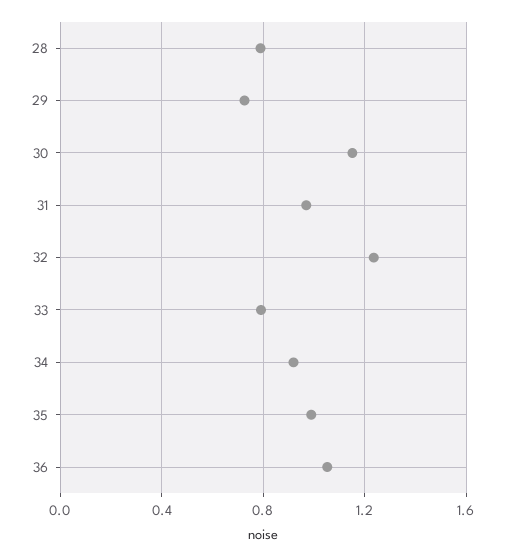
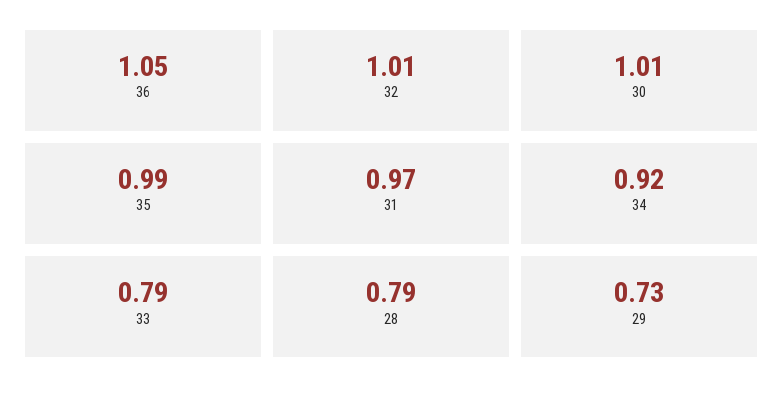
  {
    "28": 0.79,
    "29": 0.73,
-   "30": 1.15,
+   "30": 1.01,
    "31": 0.97,
-   "32": 1.25,
+   "32": 1.01,
    "33": 0.79,
    "34": 0.92,
    "35": 0.99,
    "36": 1.05
  }

